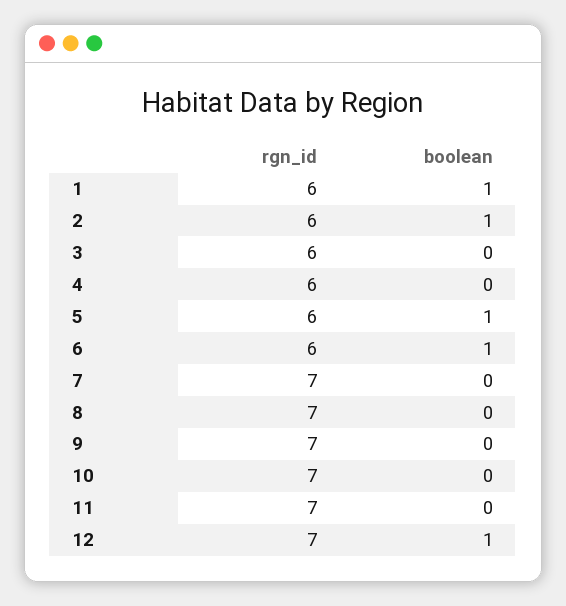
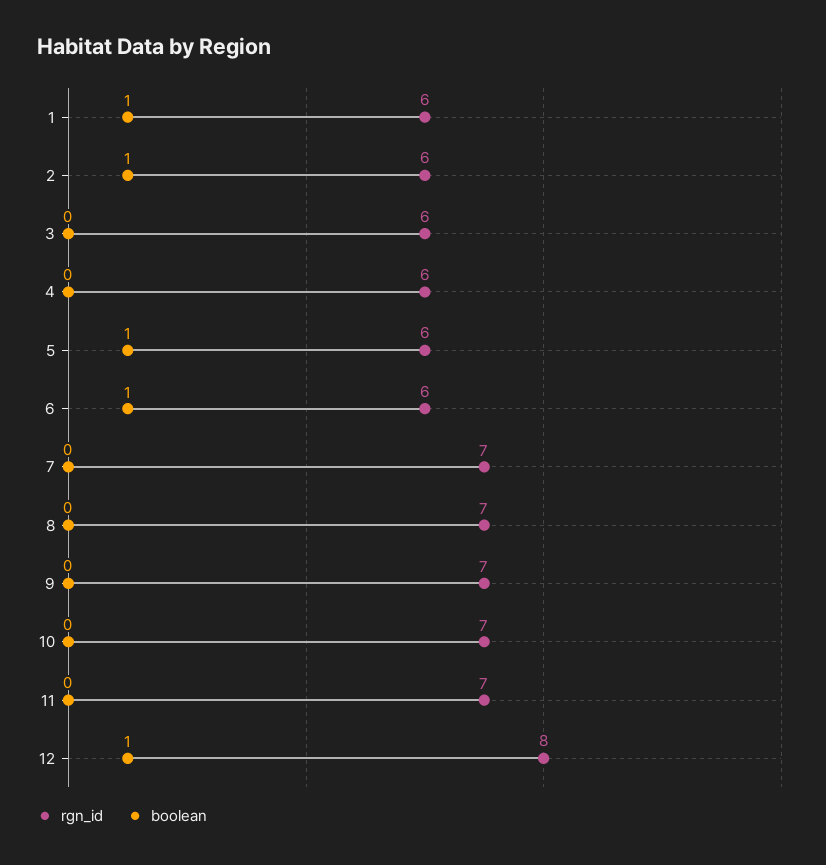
  {
    "rgn_id": {
      "1": 6,
      "2": 6,
      "3": 6,
      "4": 6,
      "5": 6,
      "6": 6,
      "7": 7,
      "8": 7,
      "9": 7,
      "10": 7,
      "11": 7,
-     "12": 7
+     "12": 8
    },
    "boolean": {
      "1": 1,
      "2": 1,
      "3": 0,
      "4": 0,
      "5": 1,
      "6": 1,
      "7": 0,
      "8": 0,
      "9": 0,
      "10": 0,
      "11": 0,
      "12": 1
    }
  }

